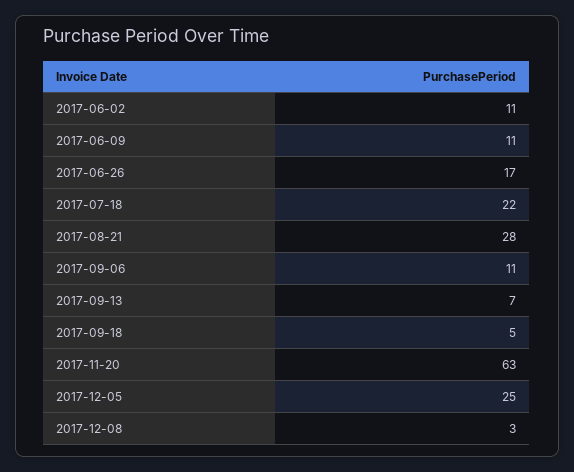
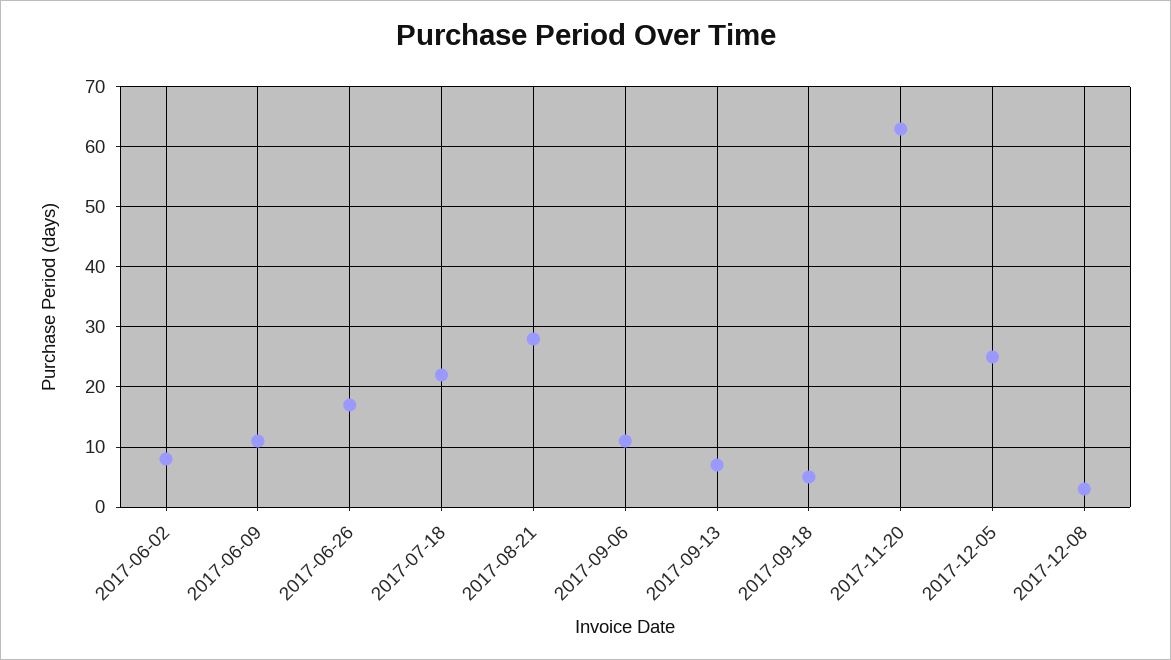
  {
-   "2017-06-02": 11,
+   "2017-06-02": 8,
    "2017-06-09": 11,
    "2017-06-26": 17,
    "2017-07-18": 22,
    "2017-08-21": 28,
    "2017-09-06": 11,
    "2017-09-13": 7,
    "2017-09-18": 5,
    "2017-11-20": 63,
    "2017-12-05": 25,
    "2017-12-08": 3
  }

